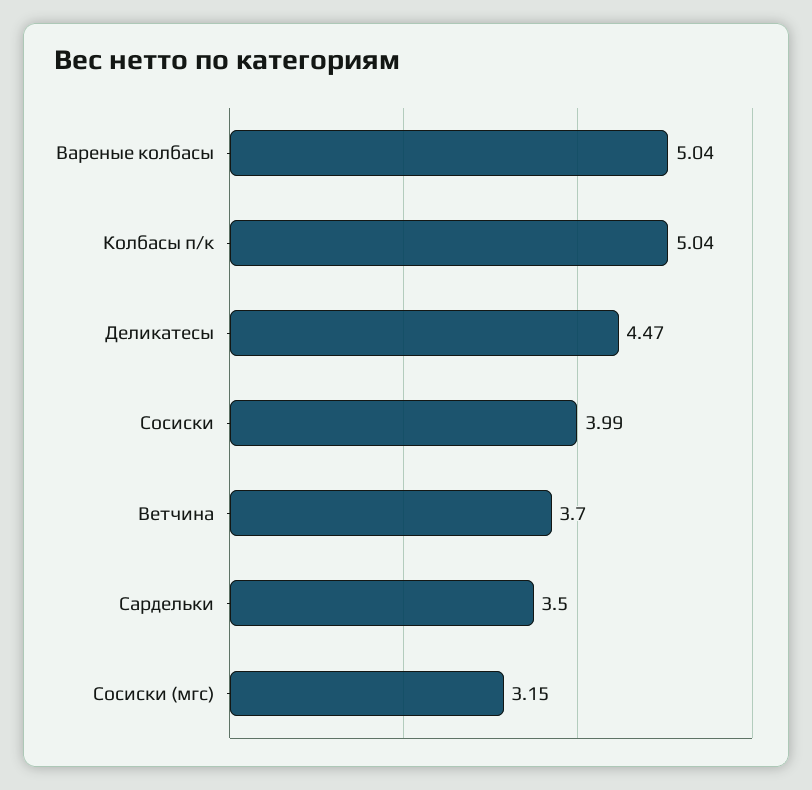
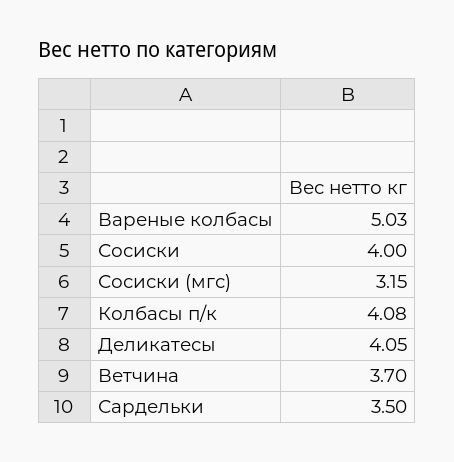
  {
-   "Вареные колбасы": 5.04,
+   "Вареные колбасы": 5.03,
-   "Колбасы п/к": 5.04,
+   "Колбасы п/к": 4.08,
-   "Деликатесы": 4.47,
+   "Деликатесы": 4.05,
-   "Сосиски": 3.99,
+   "Сосиски": 4,
    "Ветчина": 3.7,
    "Сардельки": 3.5,
    "Сосиски (мгс)": 3.15
  }

